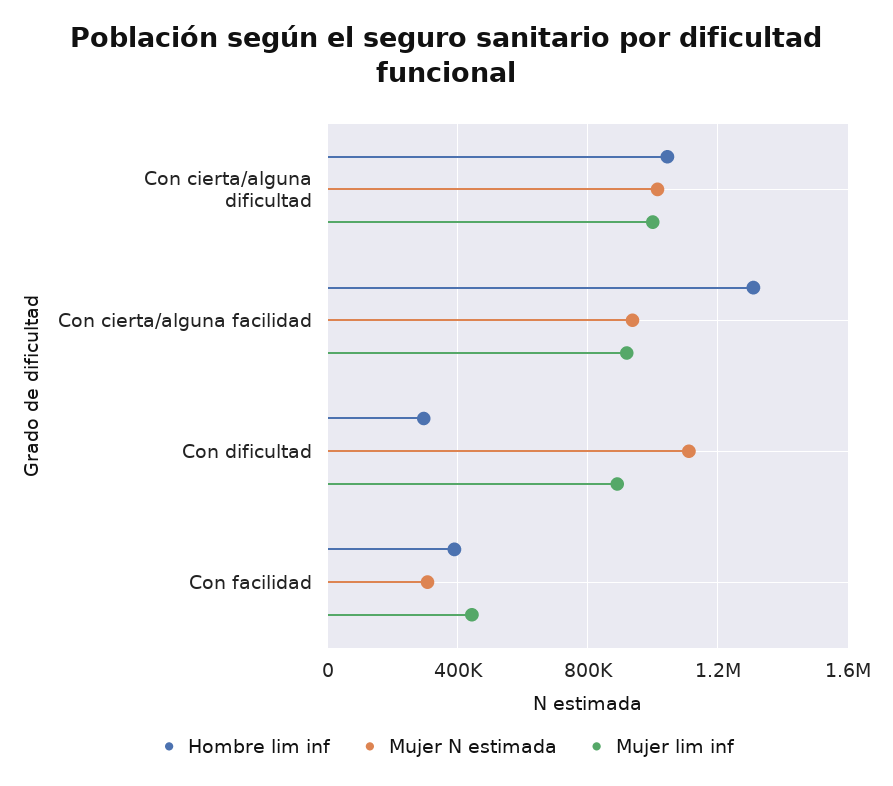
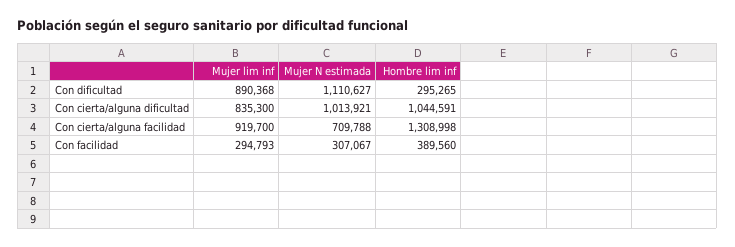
  {
    "Hombre lim inf": {
      "Con cierta/alguna dificultad": 1044591,
      "Con cierta/alguna facilidad": 1308998,
      "Con dificultad": 295265,
      "Con facilidad": 389560
    },
    "Mujer N estimada": {
      "Con cierta/alguna dificultad": 1013921,
-     "Con cierta/alguna facilidad": 950000,
+     "Con cierta/alguna facilidad": 709788,
      "Con dificultad": 1110627,
      "Con facilidad": 307067
    },
    "Mujer lim inf": {
-     "Con cierta/alguna dificultad": 1000000,
+     "Con cierta/alguna dificultad": 835300,
      "Con cierta/alguna facilidad": 919700,
      "Con dificultad": 890368,
-     "Con facilidad": 450000
+     "Con facilidad": 294793
    }
  }

